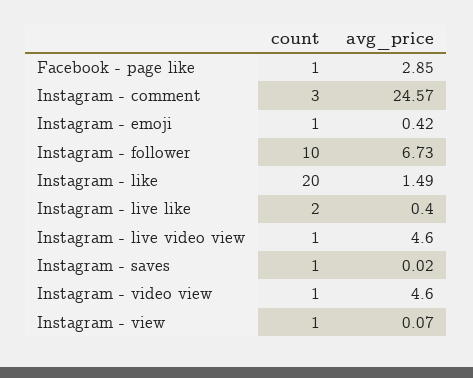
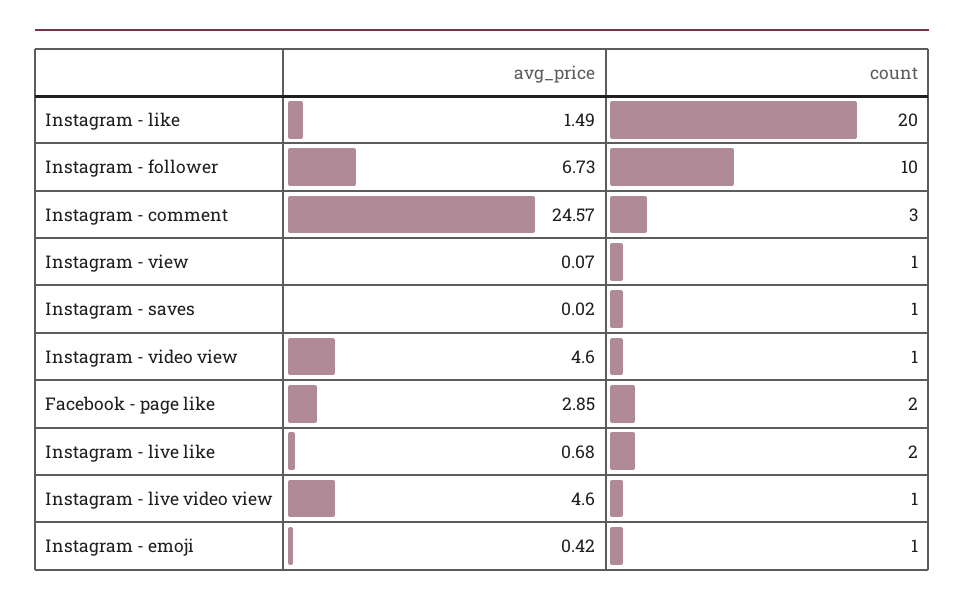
  {
    "count": {
-     "Facebook - page like": 1,
+     "Facebook - page like": 2,
      "Instagram - comment": 3,
      "Instagram - emoji": 1,
      "Instagram - follower": 10,
      "Instagram - like": 20,
      "Instagram - live like": 2,
      "Instagram - live video view": 1,
      "Instagram - saves": 1,
      "Instagram - video view": 1,
      "Instagram - view": 1
    },
    "avg_price": {
      "Facebook - page like": 2.85,
      "Instagram - comment": 24.57,
      "Instagram - emoji": 0.42,
      "Instagram - follower": 6.73,
      "Instagram - like": 1.49,
-     "Instagram - live like": 0.4,
+     "Instagram - live like": 0.68,
      "Instagram - live video view": 4.6,
      "Instagram - saves": 0.02,
      "Instagram - video view": 4.6,
      "Instagram - view": 0.07
    }
  }

